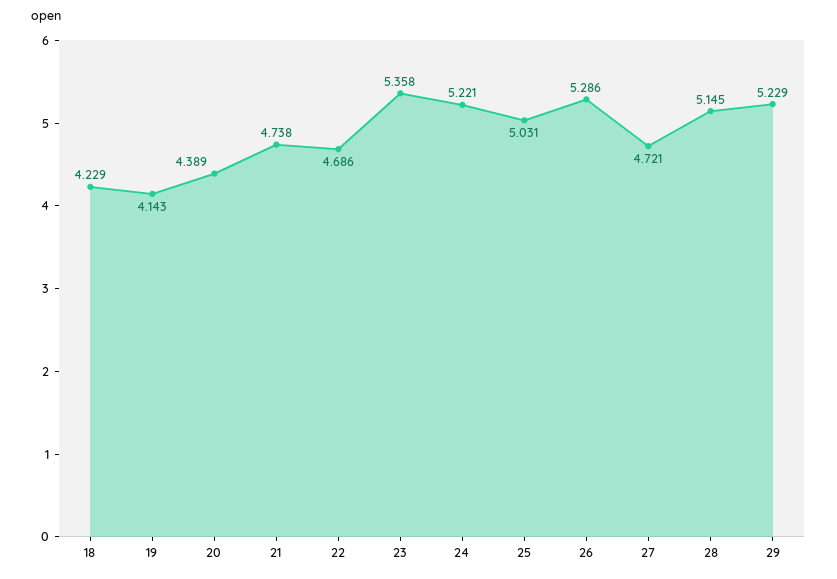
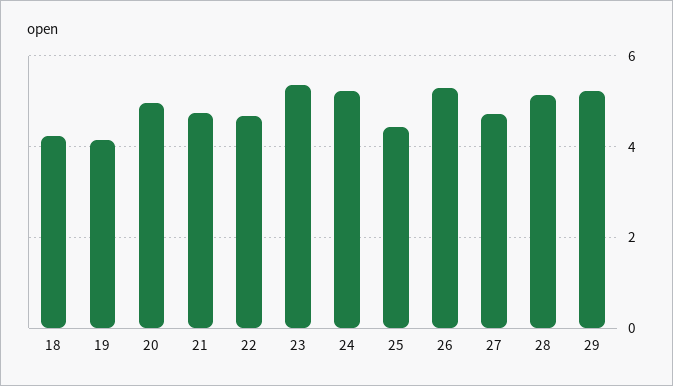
  {
    "18": 4.229,
    "19": 4.143,
-   "20": 4.389,
+   "20": 5,
    "21": 4.738,
    "22": 4.686,
    "23": 5.358,
    "24": 5.221,
-   "25": 5.031,
+   "25": 4.4,
    "26": 5.286,
    "27": 4.721,
    "28": 5.145,
    "29": 5.229
  }

